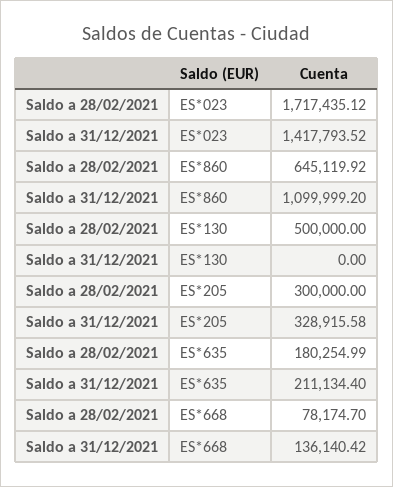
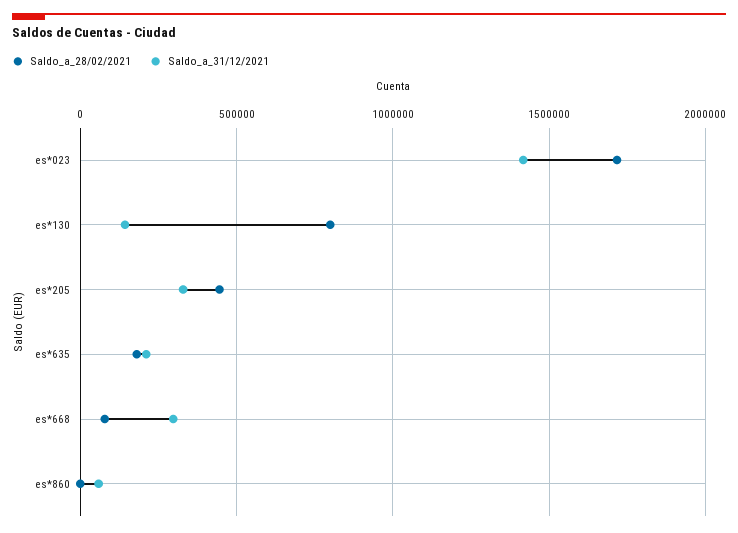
  {
    "Saldo a 28/02/2021": {
      "ES*023": 1717435.12,
-     "ES*860": 645119.92,
+     "ES*860": 0,
-     "ES*130": 500000,
+     "ES*130": 800000,
-     "ES*205": 300000,
+     "ES*205": 450000,
      "ES*635": 180254.99,
      "ES*668": 78174.7
    },
    "Saldo a 31/12/2021": {
      "ES*023": 1417793.52,
-     "ES*860": 1099999.2,
+     "ES*860": 50000,
-     "ES*130": 0,
+     "ES*130": 150000,
      "ES*205": 328915.58,
      "ES*635": 211134.4,
-     "ES*668": 136140.42
+     "ES*668": 300000
    }
  }

